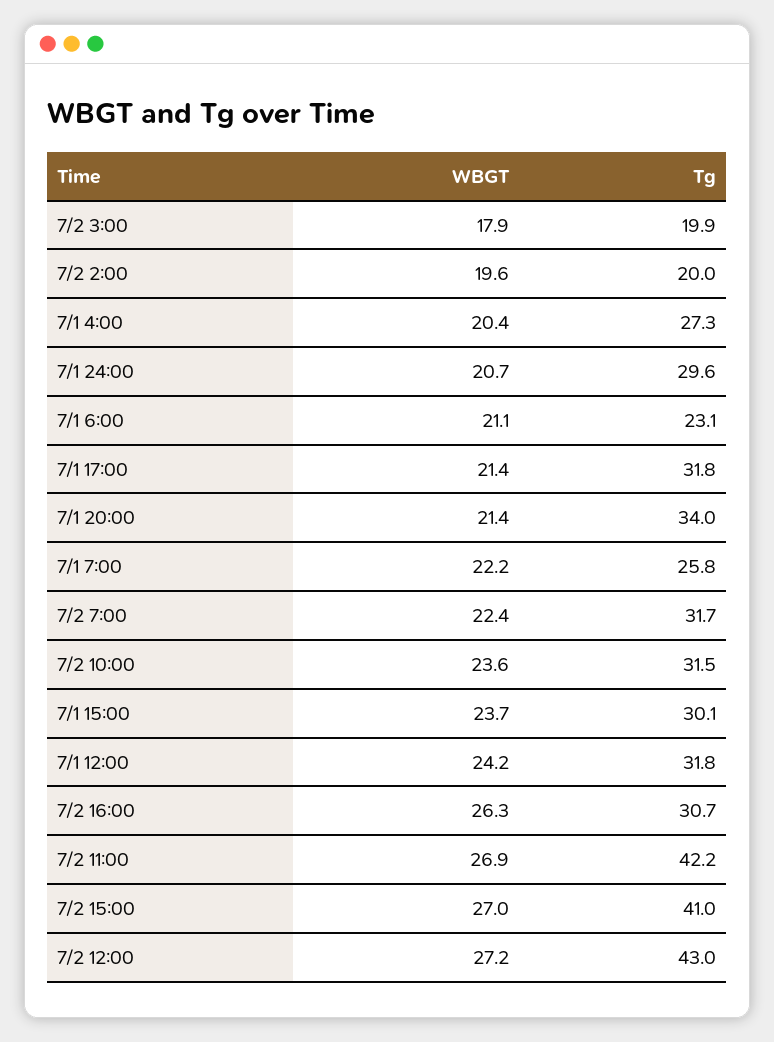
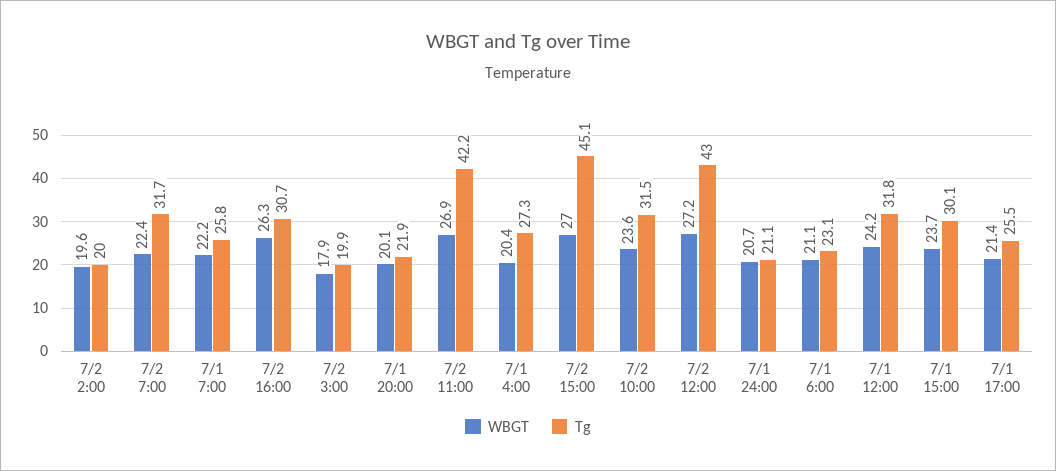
  {
    "WBGT": {
      "7/2 3:00": 17.9,
      "7/2 2:00": 19.6,
      "7/1 4:00": 20.4,
      "7/1 24:00": 20.7,
      "7/1 6:00": 21.1,
      "7/1 17:00": 21.4,
-     "7/1 20:00": 21.4,
+     "7/1 20:00": 20.1,
      "7/1 7:00": 22.2,
      "7/2 7:00": 22.4,
      "7/2 10:00": 23.6,
      "7/1 15:00": 23.7,
      "7/1 12:00": 24.2,
      "7/2 16:00": 26.3,
      "7/2 11:00": 26.9,
      "7/2 15:00": 27,
      "7/2 12:00": 27.2
    },
    "Tg": {
      "7/2 3:00": 19.9,
      "7/2 2:00": 20,
      "7/1 4:00": 27.3,
-     "7/1 24:00": 29.6,
+     "7/1 24:00": 21.1,
      "7/1 6:00": 23.1,
-     "7/1 17:00": 31.8,
+     "7/1 17:00": 25.5,
-     "7/1 20:00": 34,
+     "7/1 20:00": 21.9,
      "7/1 7:00": 25.8,
      "7/2 7:00": 31.7,
      "7/2 10:00": 31.5,
      "7/1 15:00": 30.1,
      "7/1 12:00": 31.8,
      "7/2 16:00": 30.7,
      "7/2 11:00": 42.2,
-     "7/2 15:00": 41,
+     "7/2 15:00": 45.1,
      "7/2 12:00": 43
    }
  }

